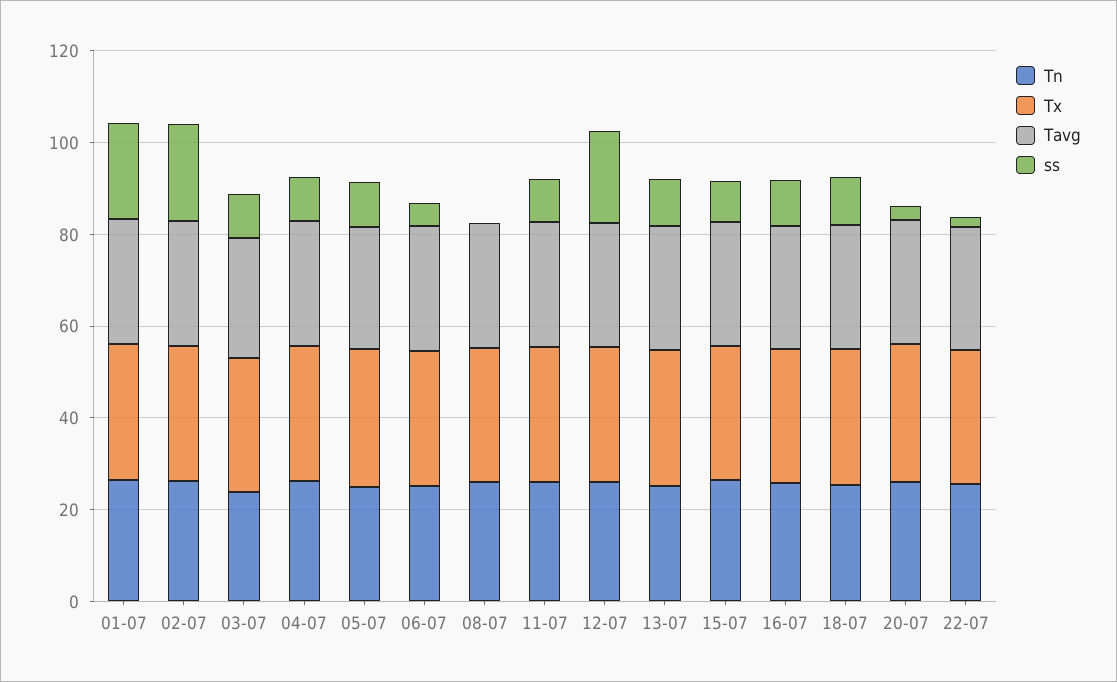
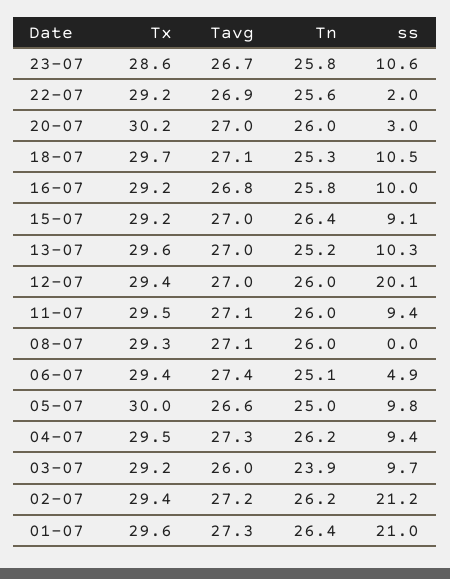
  {
    "Tn": {
      "01-07": 26.4,
      "02-07": 26.2,
      "03-07": 23.9,
      "04-07": 26.2,
      "05-07": 25,
      "06-07": 25.1,
      "08-07": 26,
      "11-07": 26,
      "12-07": 26,
      "13-07": 25.2,
      "15-07": 26.4,
      "16-07": 25.8,
      "18-07": 25.3,
      "20-07": 26,
-     "22-07": 25.6
+     "22-07": 25.6,
+     "23-07": 25.8
    },
    "Tx": {
      "01-07": 29.6,
      "02-07": 29.4,
      "03-07": 29.2,
      "04-07": 29.5,
      "05-07": 30,
      "06-07": 29.4,
      "08-07": 29.3,
      "11-07": 29.5,
      "12-07": 29.4,
      "13-07": 29.6,
      "15-07": 29.2,
      "16-07": 29.2,
      "18-07": 29.7,
      "20-07": 30.2,
-     "22-07": 29.2
+     "22-07": 29.2,
+     "23-07": 28.6
    },
    "Tavg": {
      "01-07": 27.3,
      "02-07": 27.2,
      "03-07": 26,
      "04-07": 27.3,
      "05-07": 26.6,
      "06-07": 27.4,
      "08-07": 27.1,
      "11-07": 27.1,
      "12-07": 27,
      "13-07": 27,
      "15-07": 27,
      "16-07": 26.8,
      "18-07": 27.1,
      "20-07": 27,
-     "22-07": 26.9
+     "22-07": 26.9,
+     "23-07": 26.7
    },
    "ss": {
      "01-07": 21,
      "02-07": 21.2,
      "03-07": 9.7,
      "04-07": 9.4,
      "05-07": 9.8,
      "06-07": 4.9,
      "08-07": 0,
      "11-07": 9.4,
      "12-07": 20.1,
      "13-07": 10.3,
      "15-07": 9.1,
      "16-07": 10,
      "18-07": 10.5,
      "20-07": 3,
-     "22-07": 2
+     "22-07": 2,
+     "23-07": 10.6
    }
  }

